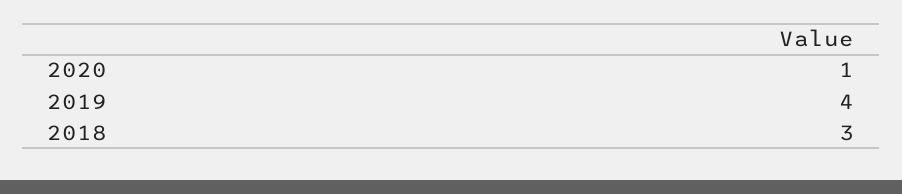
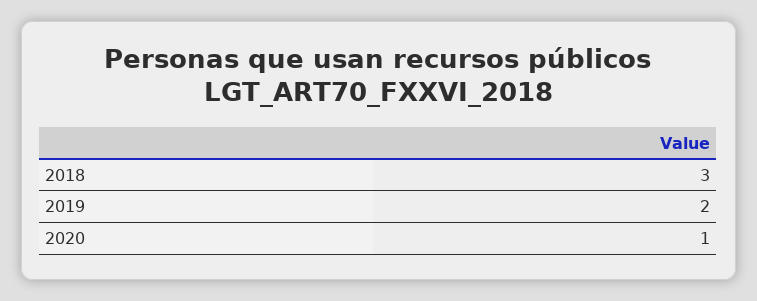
  {
    "2020": 1,
-   "2019": 4,
+   "2019": 2,
    "2018": 3
  }

